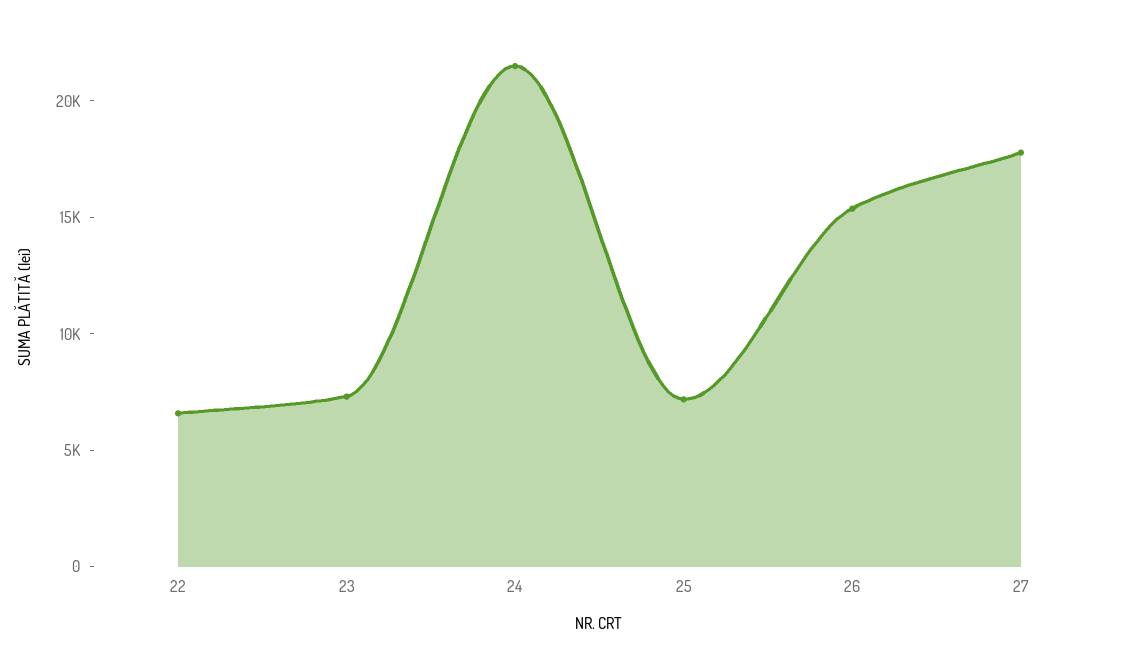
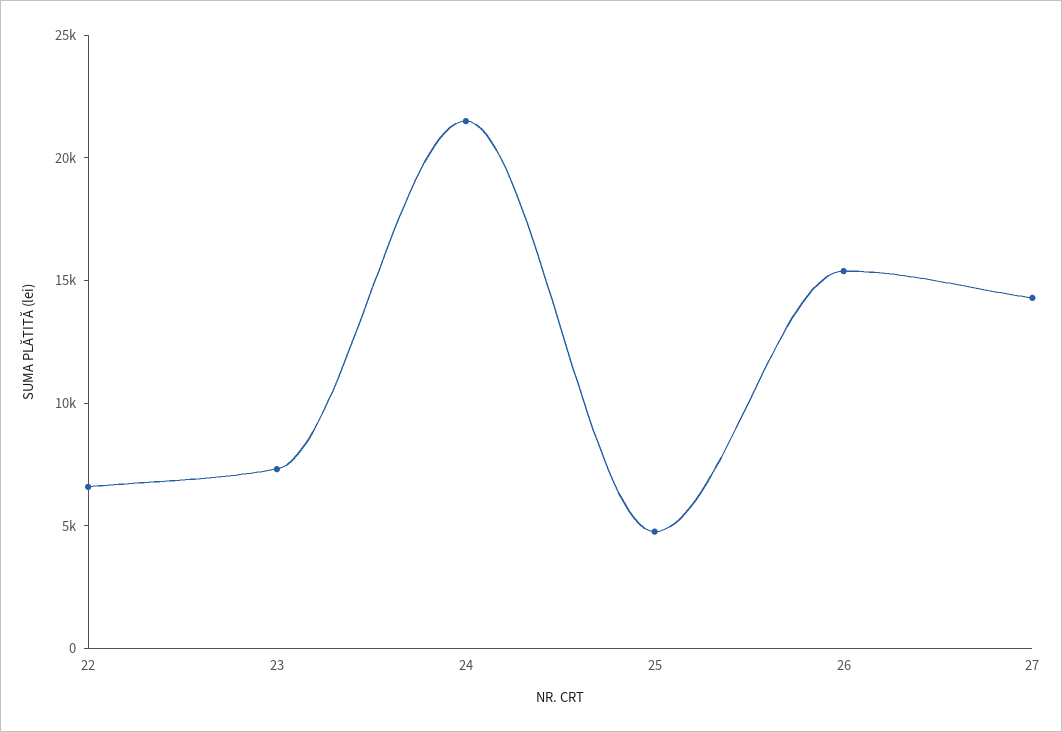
  {
    "22": 7000,
    "23": 7000,
    "24": 21000,
-   "25": 7000,
+   "25": 5000,
    "26": 15000,
-   "27": 18000
+   "27": 14000
  }

